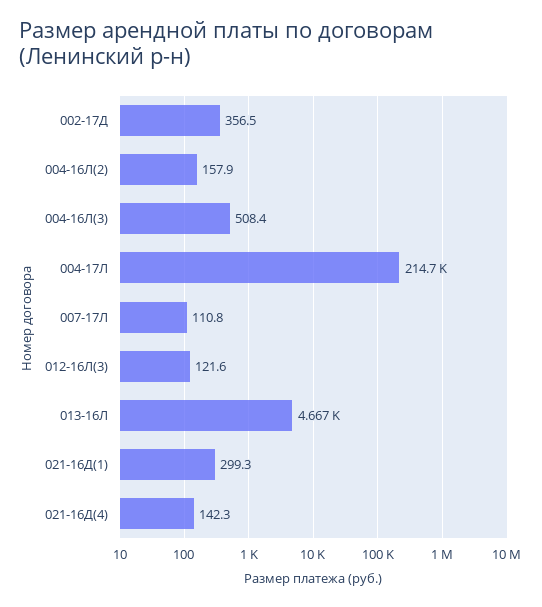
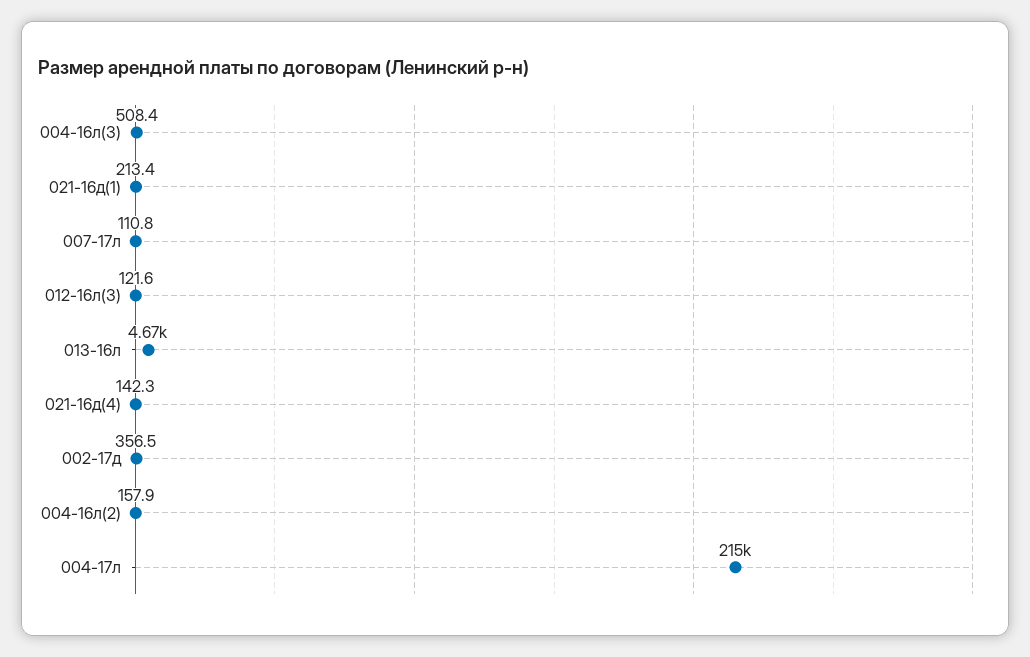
  {
    "002-17Д": 356.5,
    "004-16Л(2)": 157.9,
    "004-16Л(3)": 508.4,
    "004-17Л": 214700,
    "007-17Л": 110.8,
    "012-16Л(3)": 121.6,
    "013-16Л": 4667,
-   "021-16Д(1)": 299.3,
+   "021-16Д(1)": 213.4,
    "021-16Д(4)": 142.3
  }

